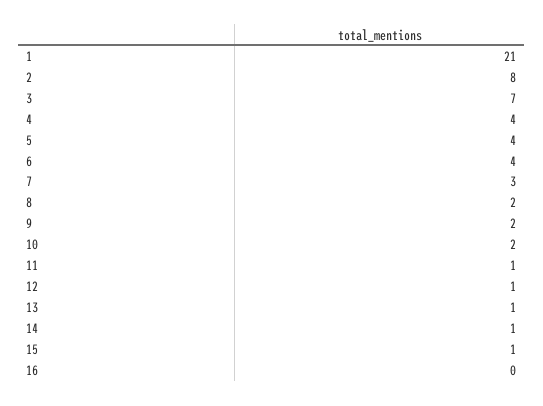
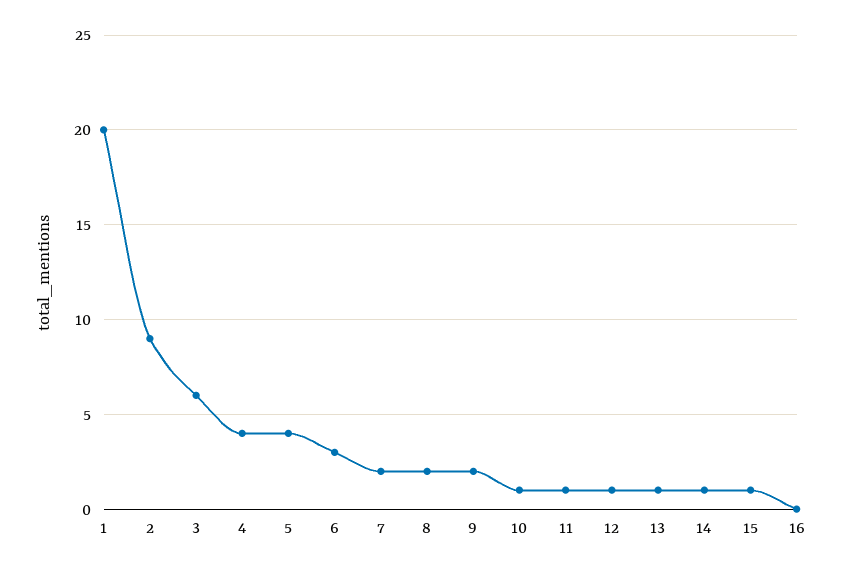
  {
-   "1": 21,
+   "1": 20,
-   "2": 8,
+   "2": 9,
-   "3": 7,
+   "3": 6,
    "4": 4,
    "5": 4,
-   "6": 4,
+   "6": 3,
-   "7": 3,
+   "7": 2,
    "8": 2,
    "9": 2,
-   "10": 2,
+   "10": 1,
    "11": 1,
    "12": 1,
    "13": 1,
    "14": 1,
    "15": 1,
    "16": 0
  }

